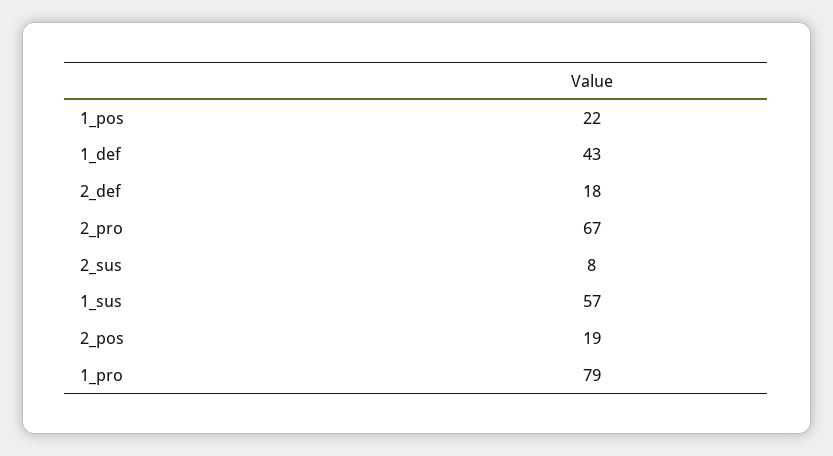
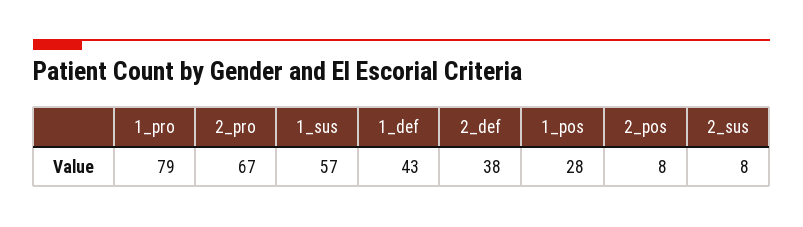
  {
-   "1_pos": 22,
+   "1_pos": 28,
    "1_def": 43,
-   "2_def": 18,
+   "2_def": 38,
    "2_pro": 67,
    "2_sus": 8,
    "1_sus": 57,
-   "2_pos": 19,
+   "2_pos": 8,
    "1_pro": 79
  }

